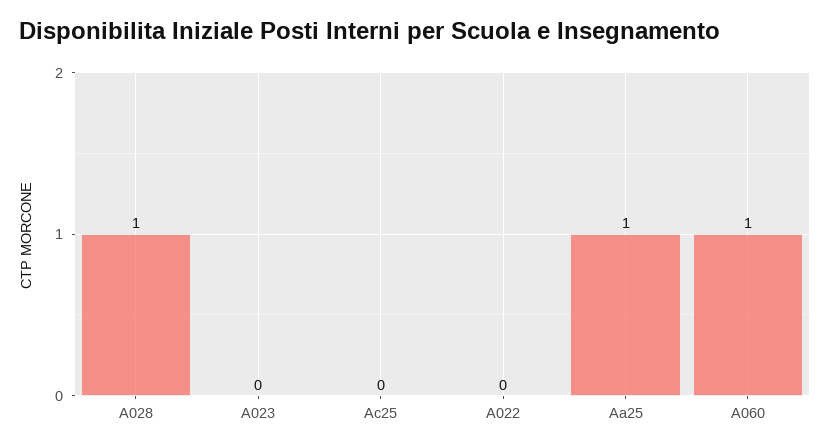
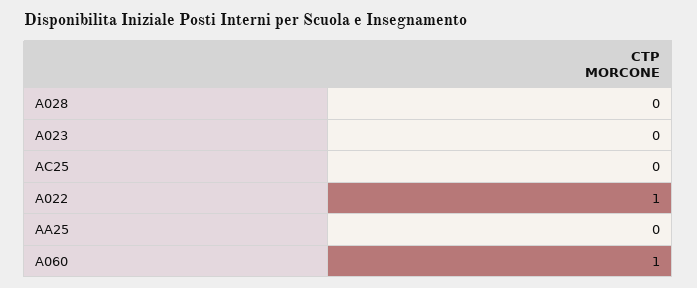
  {
-   "A028": 1,
+   "A028": 0,
    "A023": 0,
    "Ac25": 0,
-   "A022": 0,
+   "A022": 1,
-   "Aa25": 1,
+   "Aa25": 0,
    "A060": 1
  }

